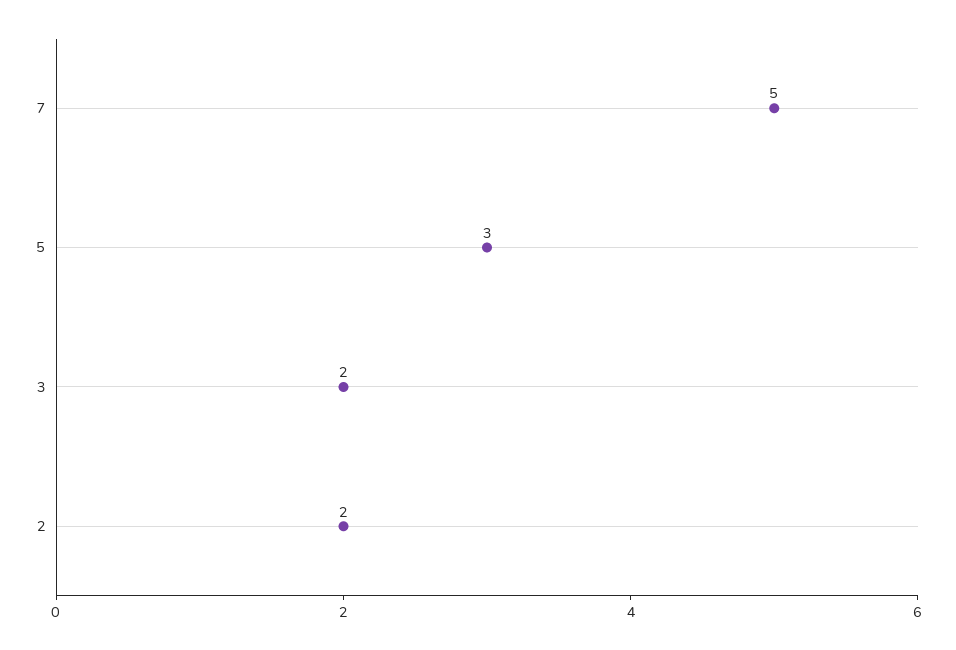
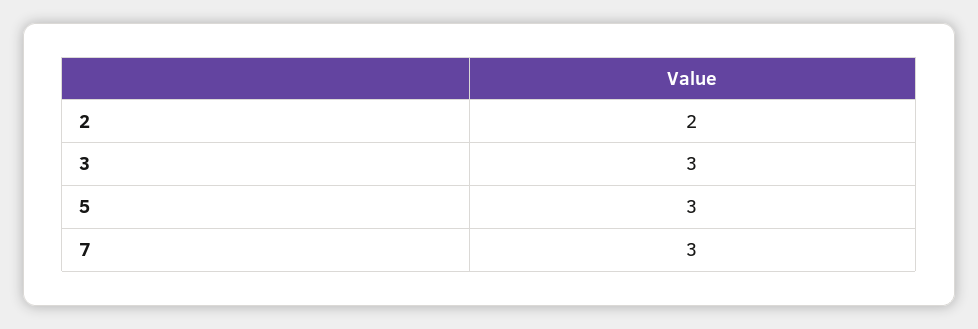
  {
-   "7": 5,
+   "7": 3,
    "5": 3,
-   "3": 2,
+   "3": 3,
    "2": 2
  }

